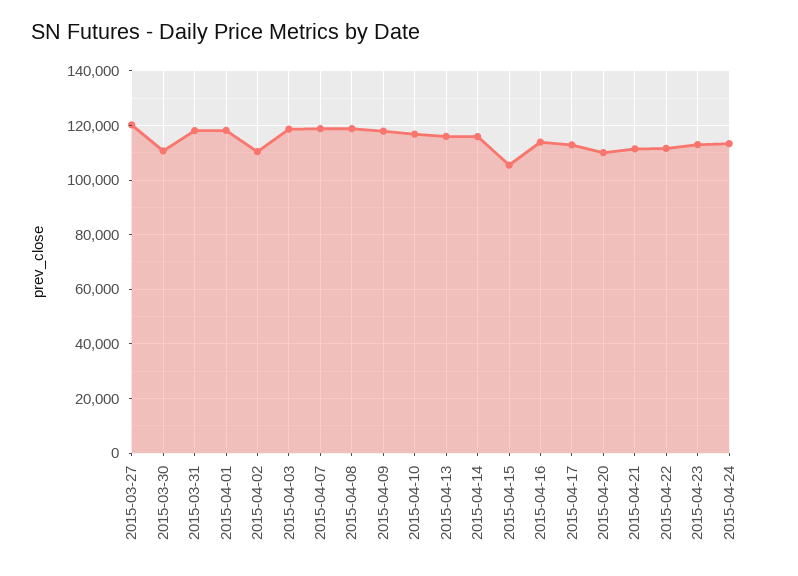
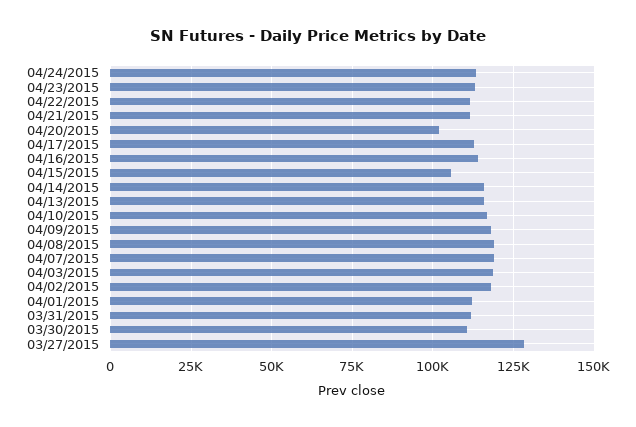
  {
-   "2015-03-27": 120000,
+   "2015-03-27": 127500,
    "2015-03-30": 110000,
-   "2015-03-31": 117500,
+   "2015-03-31": 112500,
-   "2015-04-01": 117500,
+   "2015-04-01": 112500,
-   "2015-04-02": 110000,
+   "2015-04-02": 117500,
    "2015-04-03": 117500,
    "2015-04-07": 120000,
    "2015-04-08": 120000,
    "2015-04-09": 117500,
    "2015-04-10": 117500,
    "2015-04-13": 115000,
    "2015-04-14": 115000,
    "2015-04-15": 105000,
    "2015-04-16": 115000,
    "2015-04-17": 112500,
-   "2015-04-20": 110000,
+   "2015-04-20": 102500,
    "2015-04-21": 112500,
    "2015-04-22": 112500,
    "2015-04-23": 112500,
    "2015-04-24": 112500
  }

